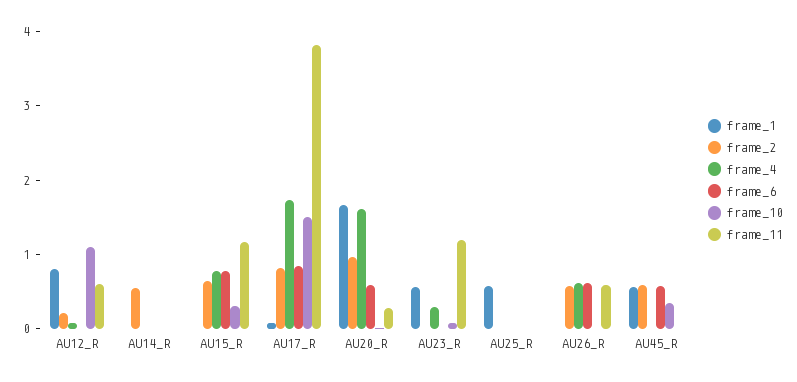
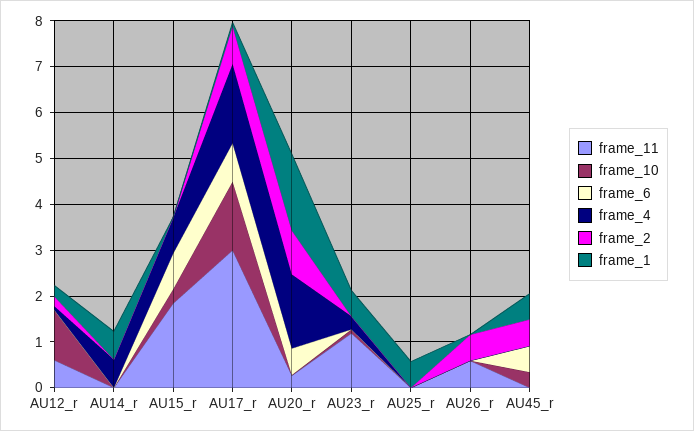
  {
    "frame_1": {
-     "AU12_R": 0.8,
+     "AU12_R": 0.2,
-     "AU14_R": 0,
+     "AU14_R": 0.6,
      "AU15_R": 0,
      "AU17_R": 0,
      "AU20_R": 1.6,
      "AU23_R": 0.6,
      "AU25_R": 0.6,
      "AU26_R": 0,
      "AU45_R": 0.6
    },
    "frame_2": {
      "AU12_R": 0.2,
-     "AU14_R": 0.6,
+     "AU14_R": 0,
-     "AU15_R": 0.6,
+     "AU15_R": 0,
      "AU17_R": 0.8,
      "AU20_R": 1,
      "AU23_R": 0,
      "AU25_R": 0,
      "AU26_R": 0.6,
      "AU45_R": 0.6
    },
    "frame_4": {
      "AU12_R": 0,
-     "AU14_R": 0,
+     "AU14_R": 0.6,
      "AU15_R": 0.8,
      "AU17_R": 1.8,
      "AU20_R": 1.6,
      "AU23_R": 0.2,
      "AU25_R": 0,
-     "AU26_R": 0.6,
+     "AU26_R": 0,
      "AU45_R": 0
    },
    "frame_6": {
      "AU12_R": 0,
      "AU14_R": 0,
      "AU15_R": 0.8,
      "AU17_R": 0.8,
      "AU20_R": 0.6,
      "AU23_R": 0,
      "AU25_R": 0,
-     "AU26_R": 0.6,
+     "AU26_R": 0,
      "AU45_R": 0.6
    },
    "frame_10": {
      "AU12_R": 1.2,
      "AU14_R": 0,
      "AU15_R": 0.4,
      "AU17_R": 1.6,
      "AU20_R": 0,
      "AU23_R": 0,
      "AU25_R": 0,
      "AU26_R": 0,
      "AU45_R": 0.4
    },
    "frame_11": {
      "AU12_R": 0.6,
      "AU14_R": 0,
-     "AU15_R": 1.2,
+     "AU15_R": 1.8,
-     "AU17_R": 3.8,
+     "AU17_R": 3,
      "AU20_R": 0.2,
      "AU23_R": 1.2,
      "AU25_R": 0,
      "AU26_R": 0.6,
      "AU45_R": 0
    }
  }

